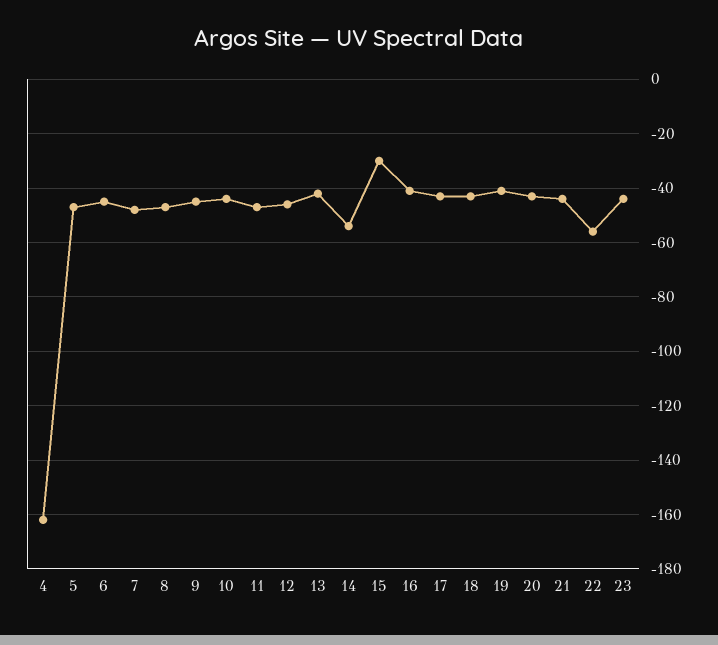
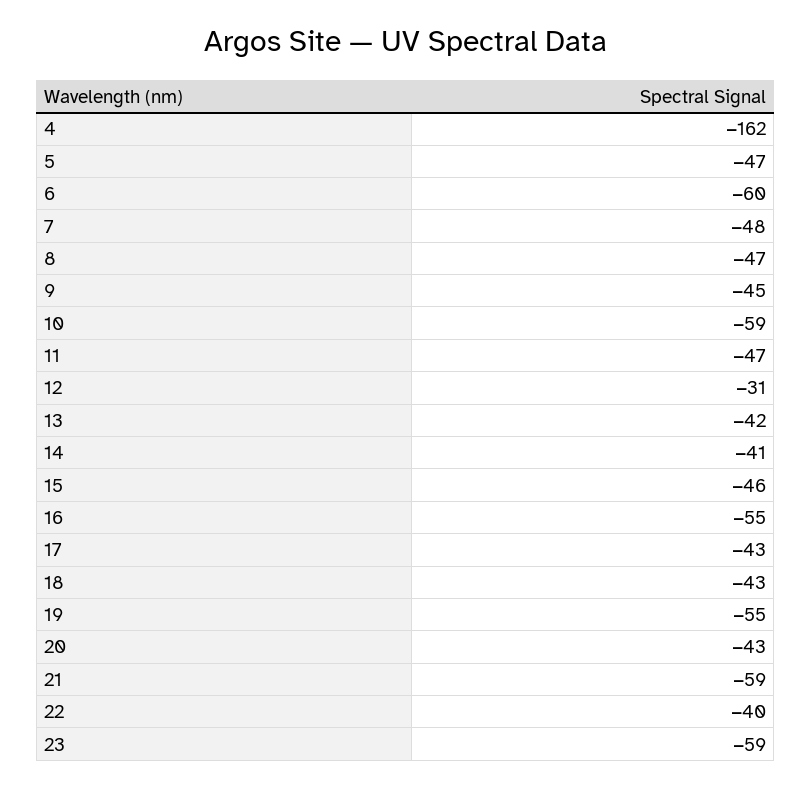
  {
    "4": -162,
    "5": -47,
-   "6": -45,
+   "6": -60,
    "7": -48,
    "8": -47,
    "9": -45,
-   "10": -45,
+   "10": -59,
    "11": -47,
-   "12": -45,
+   "12": -31,
    "13": -42,
-   "14": -55,
+   "14": -41,
-   "15": -30,
+   "15": -46,
-   "16": -40,
+   "16": -55,
    "17": -43,
    "18": -43,
-   "19": -40,
+   "19": -55,
    "20": -43,
-   "21": -45,
+   "21": -59,
-   "22": -55,
+   "22": -40,
-   "23": -45
+   "23": -59
  }

